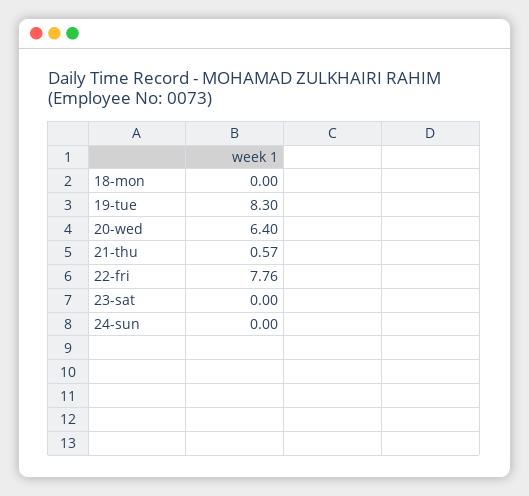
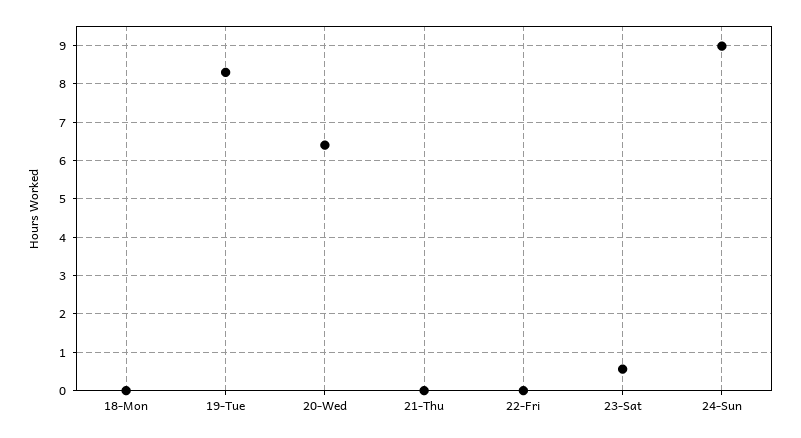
  {
    "18-mon": 0,
    "19-tue": 8.3,
    "20-wed": 6.4,
-   "21-thu": 0.57,
+   "21-thu": 0,
-   "22-fri": 7.76,
+   "22-fri": 0,
-   "23-sat": 0,
+   "23-sat": 0.6,
-   "24-sun": 0
+   "24-sun": 9
  }

